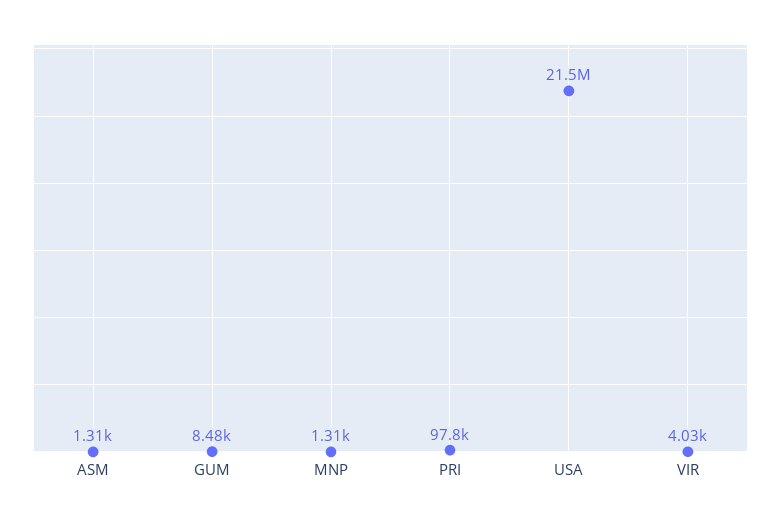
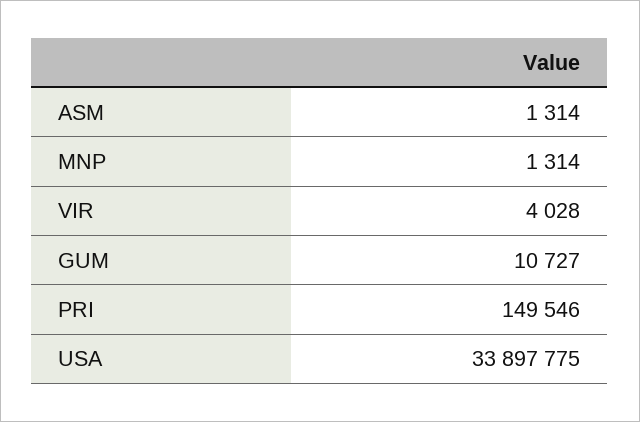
  {
    "ASM": 1314,
-   "GUM": 8480,
+   "GUM": 10727,
    "MNP": 1314,
-   "PRI": 97800,
+   "PRI": 149546,
-   "USA": 21500000,
+   "USA": 33897775,
    "VIR": 4028
  }

